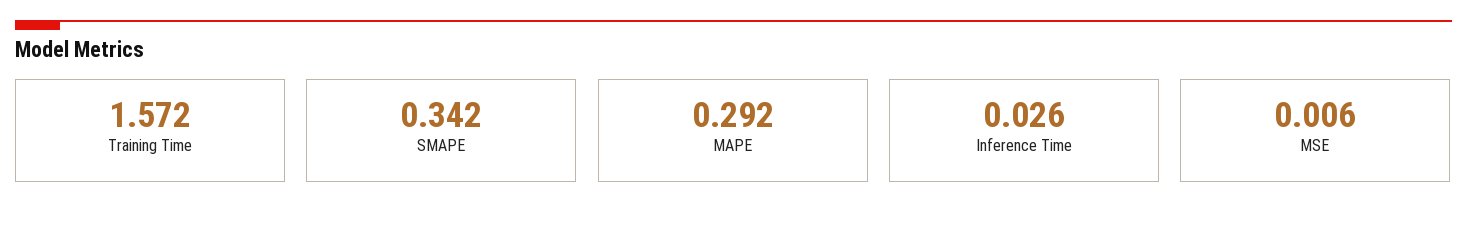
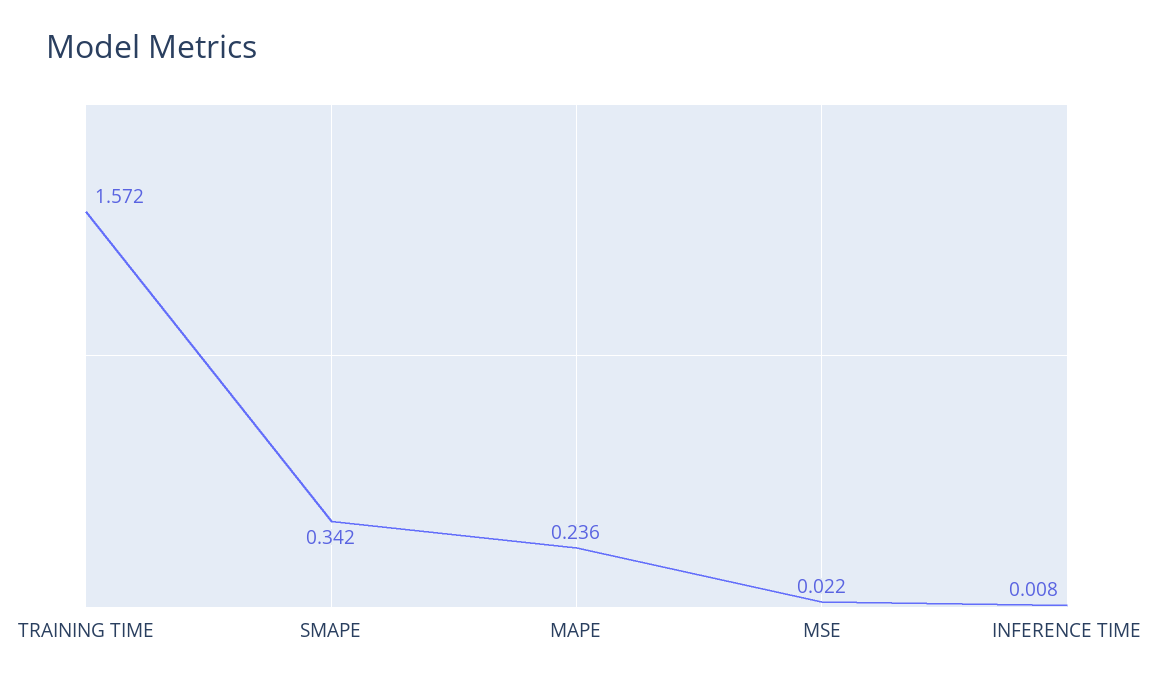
  {
    "Training Time": 1.572,
    "SMAPE": 0.342,
-   "MAPE": 0.292,
+   "MAPE": 0.236,
-   "Inference Time": 0.026,
+   "Inference Time": 0.008,
-   "MSE": 0.006
+   "MSE": 0.022
  }

